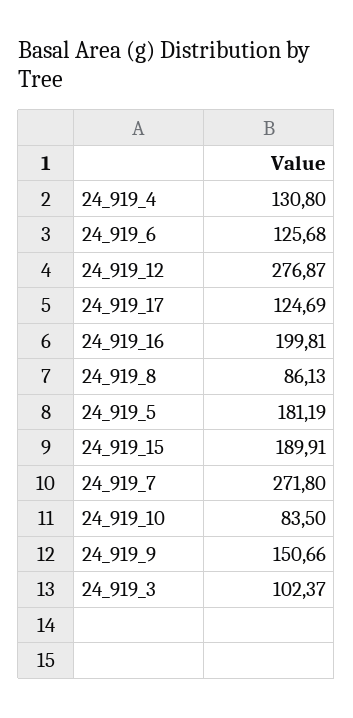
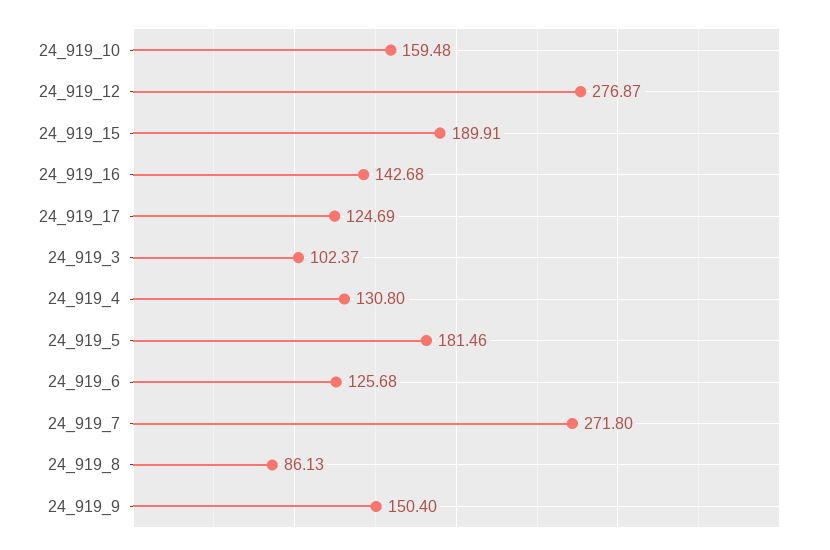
  {
    "24_919_4": 130.8,
    "24_919_6": 125.68,
    "24_919_12": 276.87,
    "24_919_17": 124.69,
-   "24_919_16": 199.81,
+   "24_919_16": 142.68,
    "24_919_8": 86.13,
-   "24_919_5": 181.19,
+   "24_919_5": 181.46,
    "24_919_15": 189.91,
    "24_919_7": 271.8,
-   "24_919_10": 83.5,
+   "24_919_10": 159.48,
-   "24_919_9": 150.66,
+   "24_919_9": 150.4,
    "24_919_3": 102.37
  }

